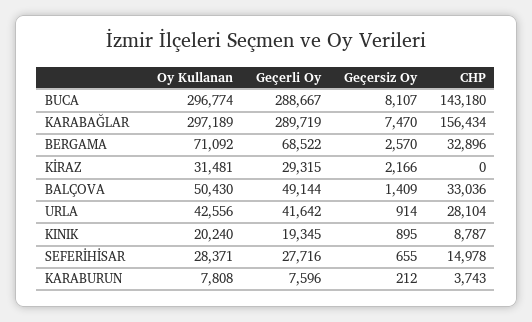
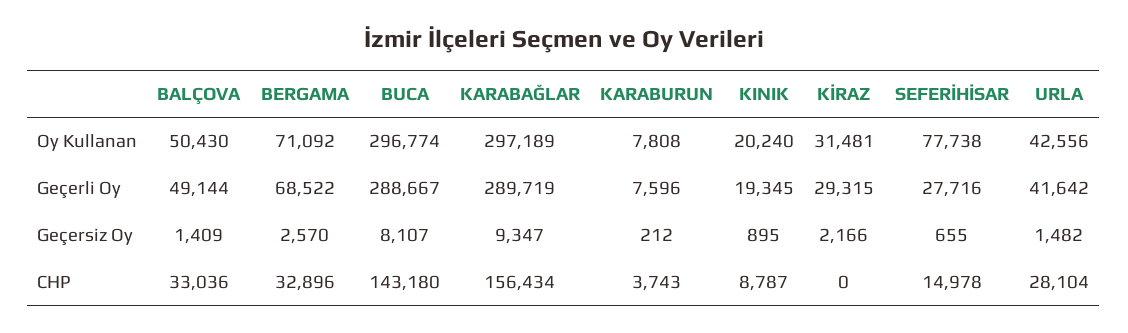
  {
    "Oy Kullanan": {
      "BUCA": 296774,
      "KARABAĞLAR": 297189,
      "BERGAMA": 71092,
      "KİRAZ": 31481,
      "BALÇOVA": 50430,
      "URLA": 42556,
      "KINIK": 20240,
-     "SEFERİHİSAR": 28371,
+     "SEFERİHİSAR": 77738,
      "KARABURUN": 7808
    },
    "Geçerli Oy": {
      "BUCA": 288667,
      "KARABAĞLAR": 289719,
      "BERGAMA": 68522,
      "KİRAZ": 29315,
      "BALÇOVA": 49144,
      "URLA": 41642,
      "KINIK": 19345,
      "SEFERİHİSAR": 27716,
      "KARABURUN": 7596
    },
    "Geçersiz Oy": {
      "BUCA": 8107,
-     "KARABAĞLAR": 7470,
+     "KARABAĞLAR": 9347,
      "BERGAMA": 2570,
      "KİRAZ": 2166,
      "BALÇOVA": 1409,
-     "URLA": 914,
+     "URLA": 1482,
      "KINIK": 895,
      "SEFERİHİSAR": 655,
      "KARABURUN": 212
    },
    "CHP": {
      "BUCA": 143180,
      "KARABAĞLAR": 156434,
      "BERGAMA": 32896,
      "KİRAZ": 0,
      "BALÇOVA": 33036,
      "URLA": 28104,
      "KINIK": 8787,
      "SEFERİHİSAR": 14978,
      "KARABURUN": 3743
    }
  }

